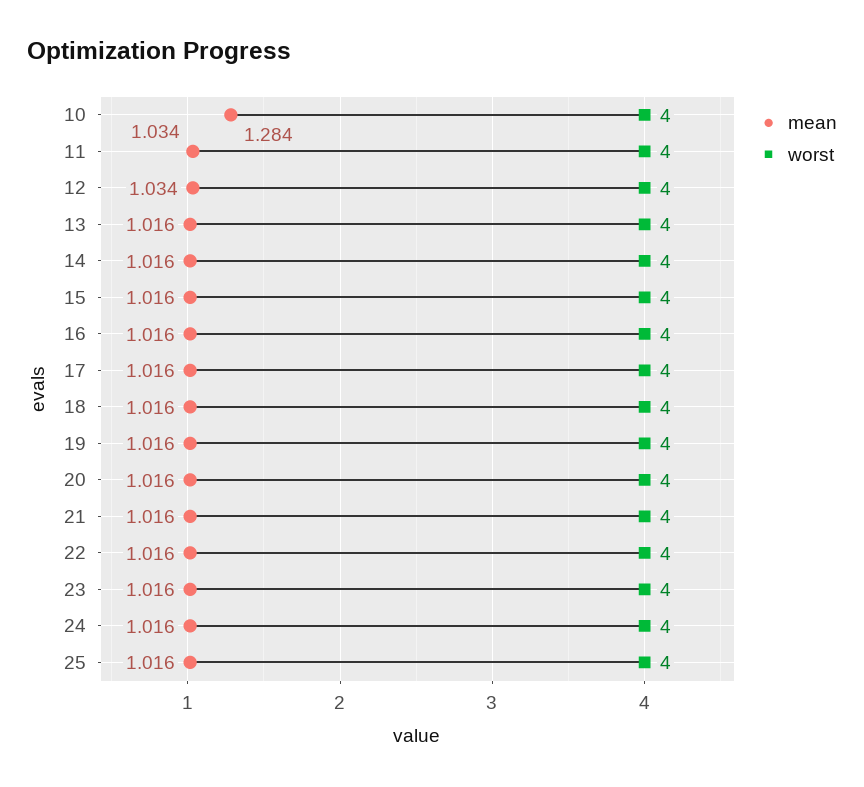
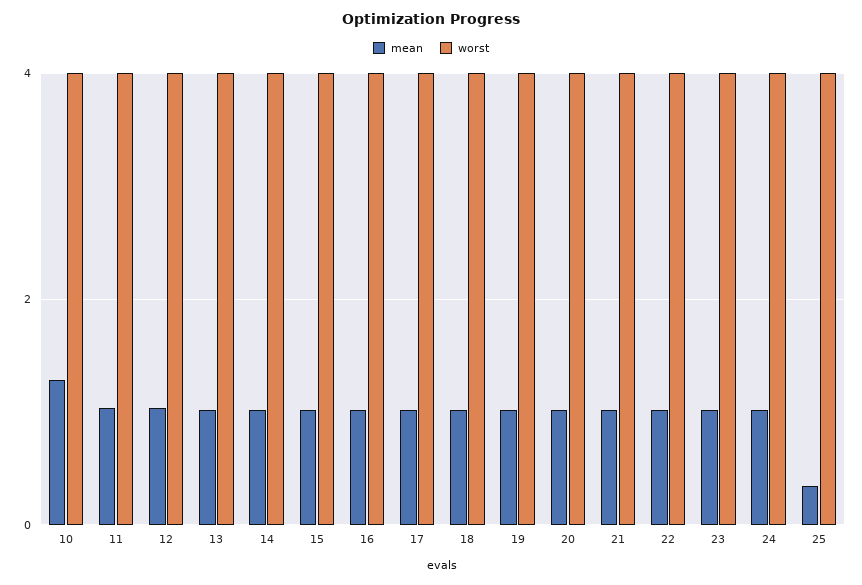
  {
    "mean": {
      "10": 1.284,
      "11": 1.034,
      "12": 1.034,
      "13": 1.016,
      "14": 1.016,
      "15": 1.016,
      "16": 1.016,
      "17": 1.016,
      "18": 1.016,
      "19": 1.016,
      "20": 1.016,
      "21": 1.016,
      "22": 1.016,
      "23": 1.016,
      "24": 1.016,
-     "25": 1.016
+     "25": 0.4
    },
    "worst": {
      "10": 4,
      "11": 4,
      "12": 4,
      "13": 4,
      "14": 4,
      "15": 4,
      "16": 4,
      "17": 4,
      "18": 4,
      "19": 4,
      "20": 4,
      "21": 4,
      "22": 4,
      "23": 4,
      "24": 4,
      "25": 4
    }
  }

